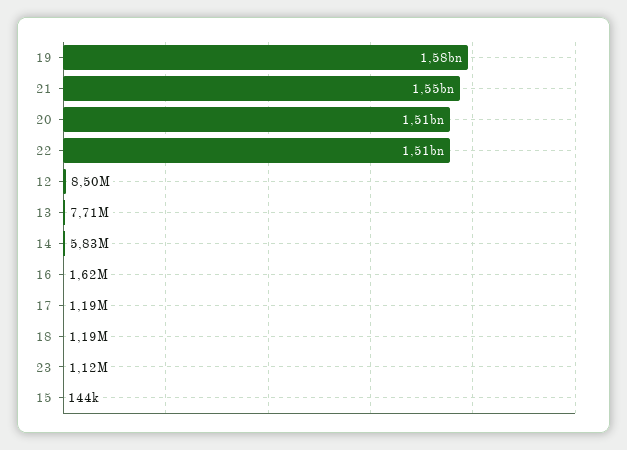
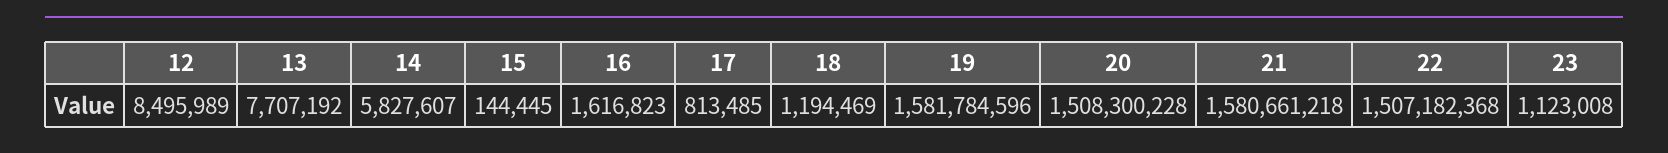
  {
    "19": 1581784596,
-   "21": 1550000000,
+   "21": 1580661218,
    "20": 1508300228,
    "22": 1507182368,
    "12": 8495989,
    "13": 7707192,
    "14": 5827607,
    "16": 1616823,
-   "17": 1190000,
+   "17": 813485,
    "18": 1194469,
    "23": 1123008,
    "15": 144445
  }

